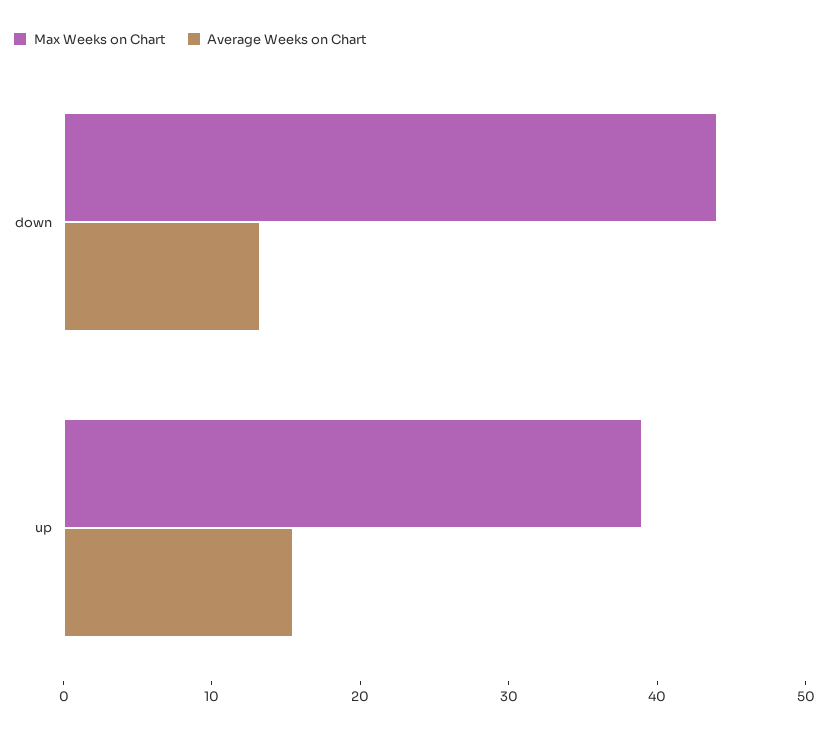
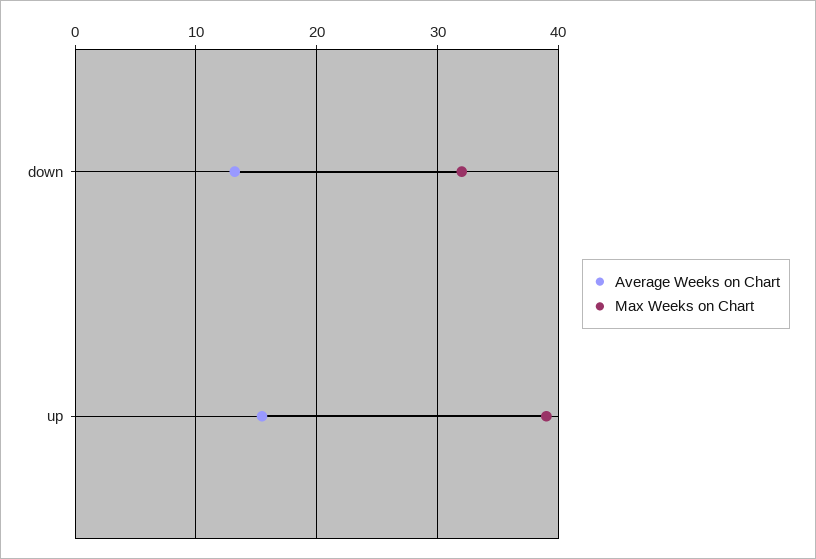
  {
    "Max Weeks on Chart": {
-     "down": 44,
+     "down": 32,
      "up": 39
    },
    "Average Weeks on Chart": {
      "down": 13,
      "up": 15
    }
  }

